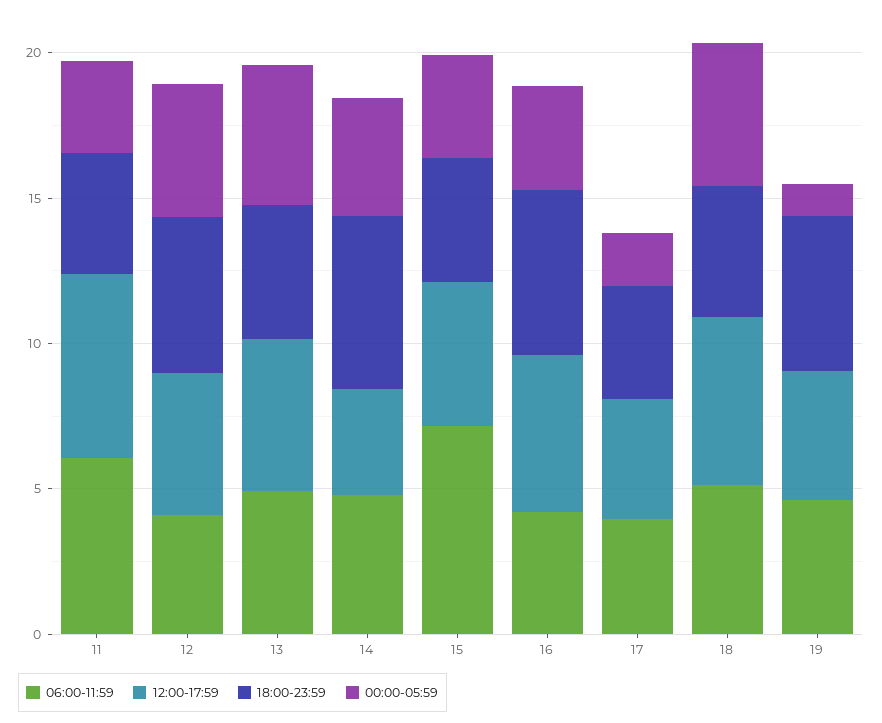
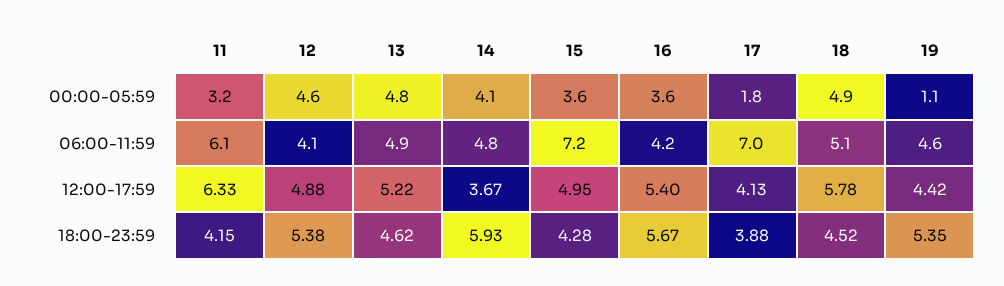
  {
    "06:00-11:59": {
      "11": 6.1,
      "12": 4.1,
      "13": 4.9,
      "14": 4.8,
      "15": 7.2,
      "16": 4.2,
-     "17": 4,
+     "17": 7,
      "18": 5.1,
      "19": 4.6
    },
    "12:00-17:59": {
      "11": 6.33,
      "12": 4.88,
      "13": 5.22,
      "14": 3.67,
      "15": 4.95,
      "16": 5.4,
      "17": 4.13,
      "18": 5.78,
      "19": 4.42
    },
    "18:00-23:59": {
      "11": 4.15,
      "12": 5.38,
      "13": 4.62,
      "14": 5.93,
      "15": 4.28,
      "16": 5.67,
      "17": 3.88,
      "18": 4.52,
      "19": 5.35
    },
    "00:00-05:59": {
      "11": 3.2,
      "12": 4.6,
      "13": 4.8,
      "14": 4.1,
      "15": 3.6,
      "16": 3.6,
      "17": 1.8,
      "18": 4.9,
      "19": 1.1
    }
  }

